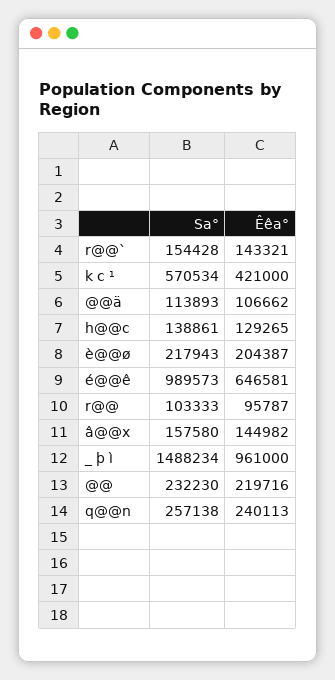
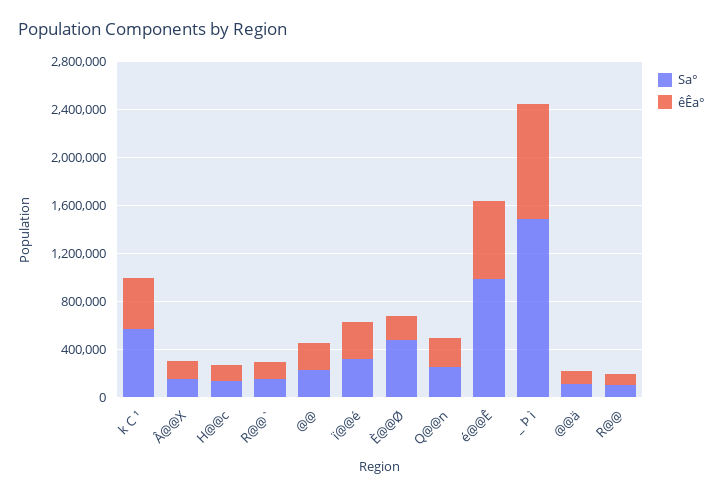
  {
    "Sa°": {
      "r@@`": 154428,
      "k c ¹": 570534,
      "@@ä": 113893,
      "h@@c": 138861,
-     "è@@ø": 217943,
+     "è@@ø": 500000,
      "é@@ê": 989573,
      "r@@": 103333,
      "â@@x": 157580,
      "_ þ ì": 1488234,
      "@@": 232230,
-     "q@@n": 257138
+     "q@@n": 257138,
+     "ï@@é": 300000
    },
    "Êêa°": {
      "r@@`": 143321,
      "k c ¹": 421000,
      "@@ä": 106662,
      "h@@c": 129265,
      "è@@ø": 204387,
      "é@@ê": 646581,
      "r@@": 95787,
      "â@@x": 144982,
      "_ þ ì": 961000,
      "@@": 219716,
-     "q@@n": 240113
+     "q@@n": 240113,
+     "ï@@é": 300000
    }
  }

